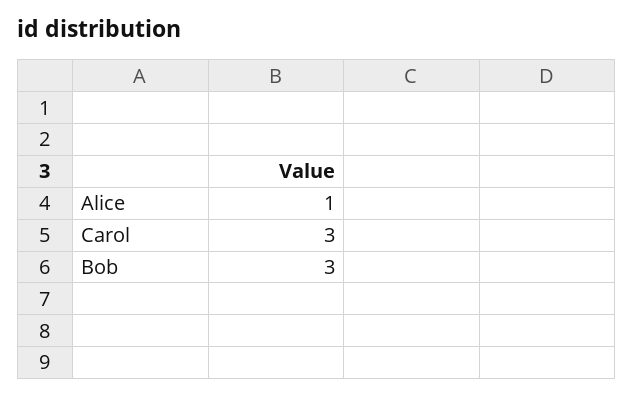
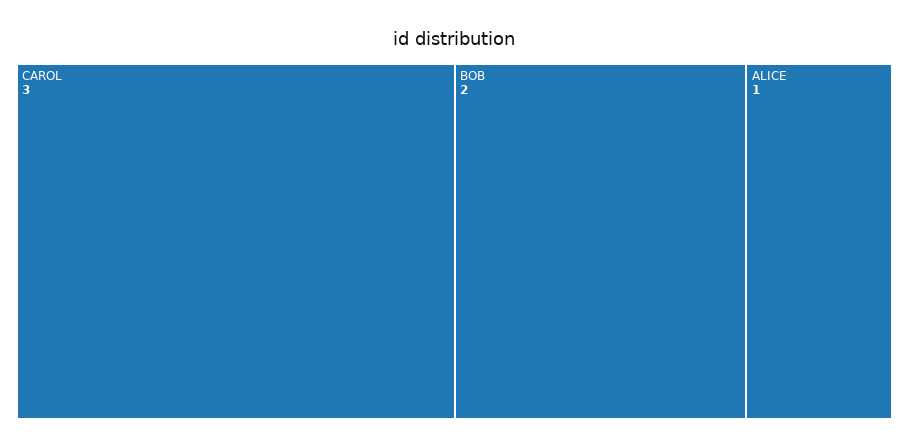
  {
    "Alice": 1,
    "Carol": 3,
-   "Bob": 3
+   "Bob": 2
  }

